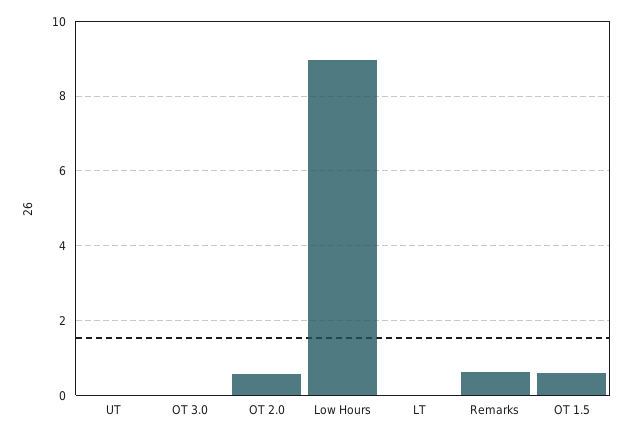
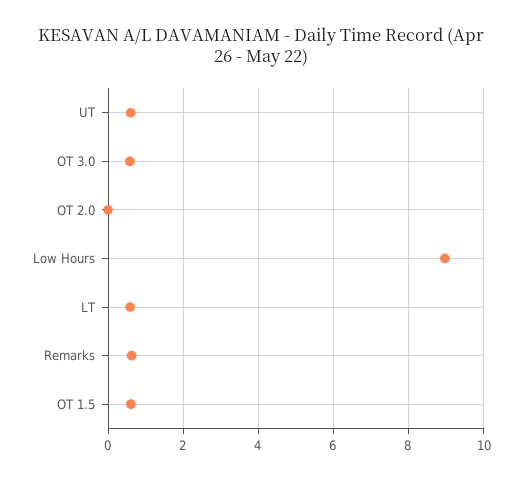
  {
-   "UT": 0,
+   "UT": 0.6,
-   "OT 3.0": 0,
+   "OT 3.0": 0.6,
-   "OT 2.0": 0.6,
+   "OT 2.0": 0,
    "Low Hours": 9,
-   "LT": 0,
+   "LT": 0.6,
    "Remarks": 0.6,
    "OT 1.5": 0.6
  }

